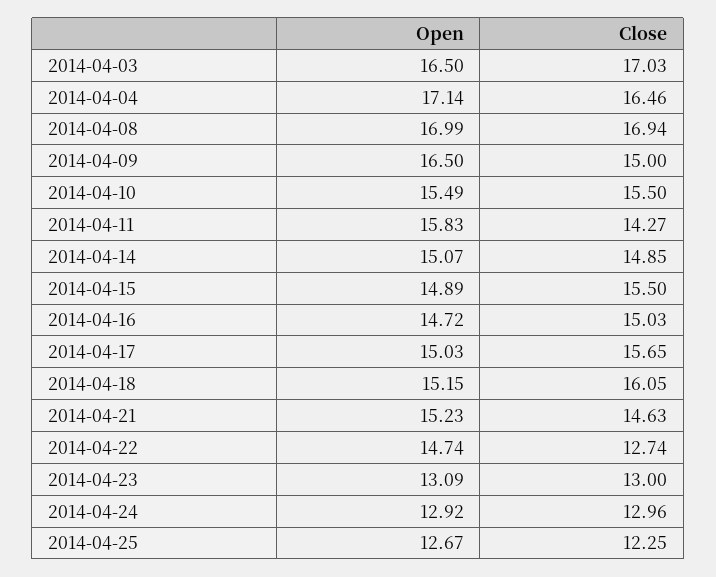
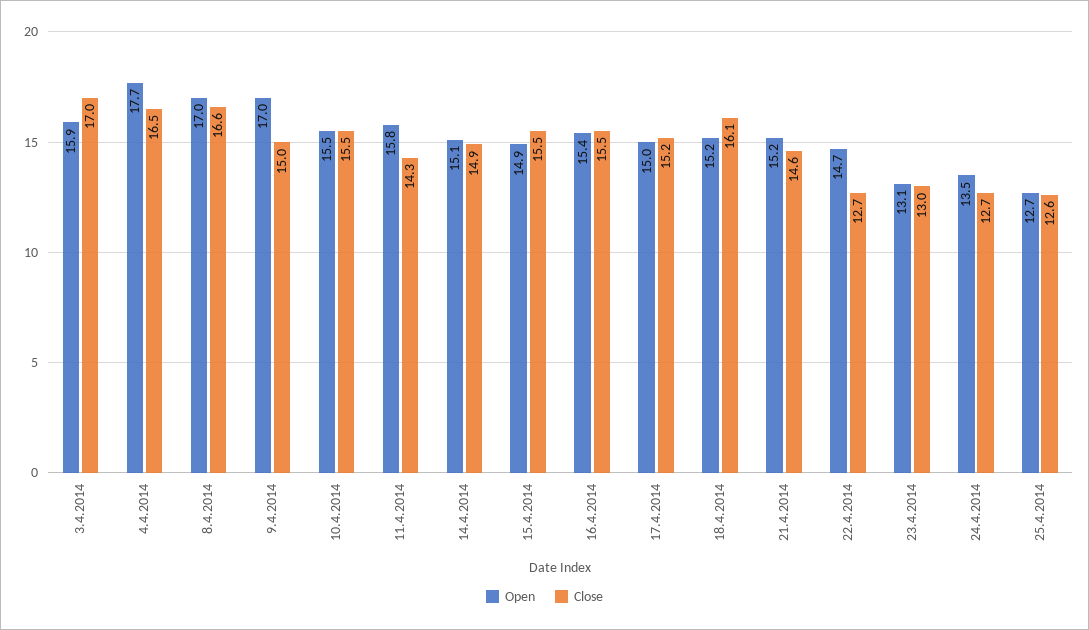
  {
    "Open": {
-     "2014-04-03": 16.5,
+     "2014-04-03": 15.9,
-     "2014-04-04": 17.14,
+     "2014-04-04": 17.7,
      "2014-04-08": 16.99,
-     "2014-04-09": 16.5,
+     "2014-04-09": 17,
      "2014-04-10": 15.49,
      "2014-04-11": 15.83,
      "2014-04-14": 15.07,
      "2014-04-15": 14.89,
-     "2014-04-16": 14.72,
+     "2014-04-16": 15.4,
      "2014-04-17": 15.03,
      "2014-04-18": 15.15,
      "2014-04-21": 15.23,
      "2014-04-22": 14.74,
      "2014-04-23": 13.09,
-     "2014-04-24": 12.92,
+     "2014-04-24": 13.5,
      "2014-04-25": 12.67
    },
    "Close": {
      "2014-04-03": 17.03,
      "2014-04-04": 16.46,
-     "2014-04-08": 16.94,
+     "2014-04-08": 16.6,
      "2014-04-09": 15,
      "2014-04-10": 15.5,
      "2014-04-11": 14.27,
      "2014-04-14": 14.85,
      "2014-04-15": 15.5,
-     "2014-04-16": 15.03,
+     "2014-04-16": 15.5,
-     "2014-04-17": 15.65,
+     "2014-04-17": 15.2,
      "2014-04-18": 16.05,
      "2014-04-21": 14.63,
      "2014-04-22": 12.74,
      "2014-04-23": 13,
-     "2014-04-24": 12.96,
+     "2014-04-24": 12.7,
-     "2014-04-25": 12.25
+     "2014-04-25": 12.6
    }
  }

